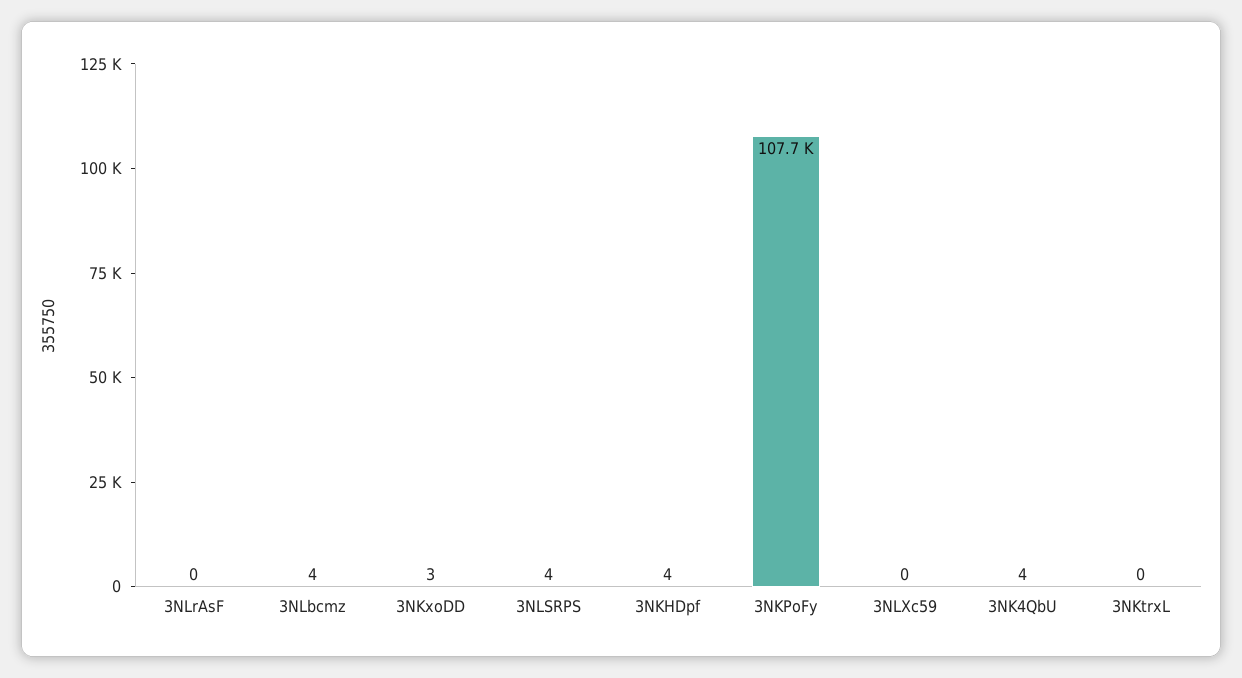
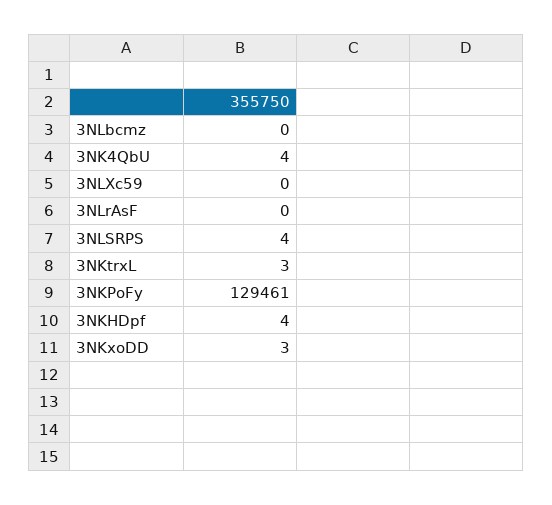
  {
    "3NLrAsF": 0,
-   "3NLbcmz": 4,
+   "3NLbcmz": 0,
    "3NKxoDD": 3,
    "3NLSRPS": 4,
    "3NKHDpf": 4,
-   "3NKPoFy": 107700,
+   "3NKPoFy": 129461,
    "3NLXc59": 0,
    "3NK4QbU": 4,
-   "3NKtrxL": 0
+   "3NKtrxL": 3
  }

